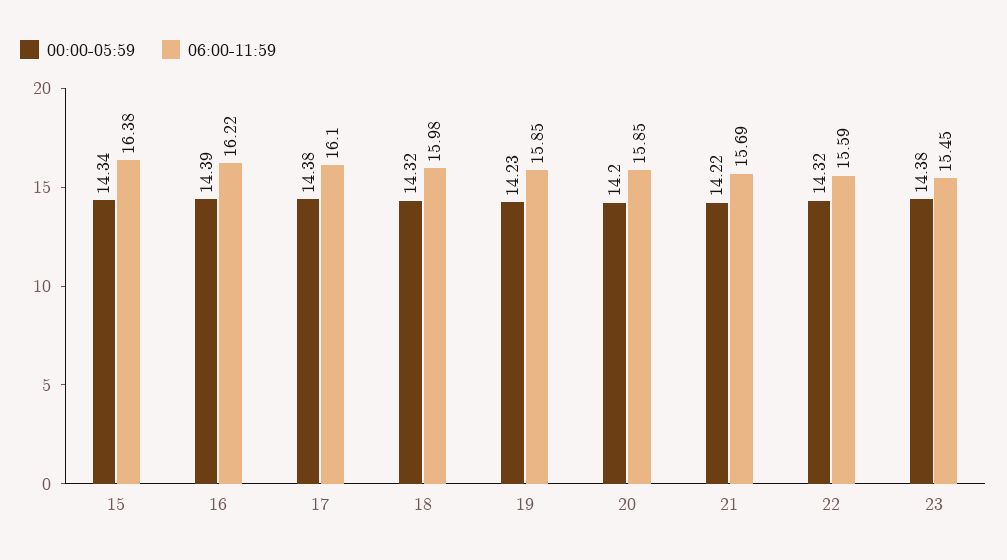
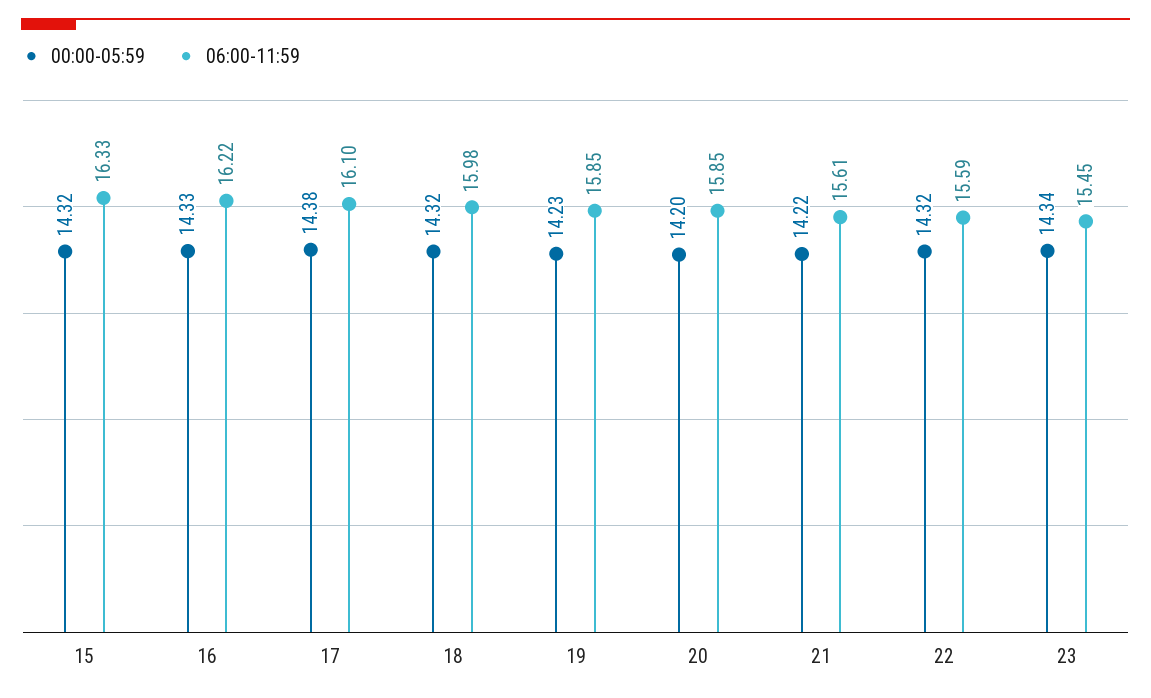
  {
    "00:00-05:59": {
-     "15": 14.34,
+     "15": 14.32,
-     "16": 14.39,
+     "16": 14.33,
      "17": 14.38,
      "18": 14.32,
      "19": 14.23,
      "20": 14.2,
      "21": 14.22,
      "22": 14.32,
-     "23": 14.38
+     "23": 14.34
    },
    "06:00-11:59": {
-     "15": 16.38,
+     "15": 16.33,
      "16": 16.22,
      "17": 16.1,
      "18": 15.98,
      "19": 15.85,
      "20": 15.85,
-     "21": 15.69,
+     "21": 15.61,
      "22": 15.59,
      "23": 15.45
    }
  }

